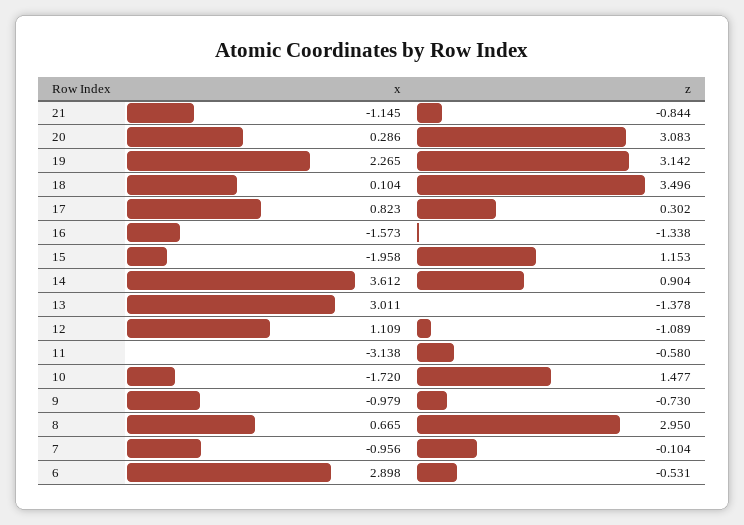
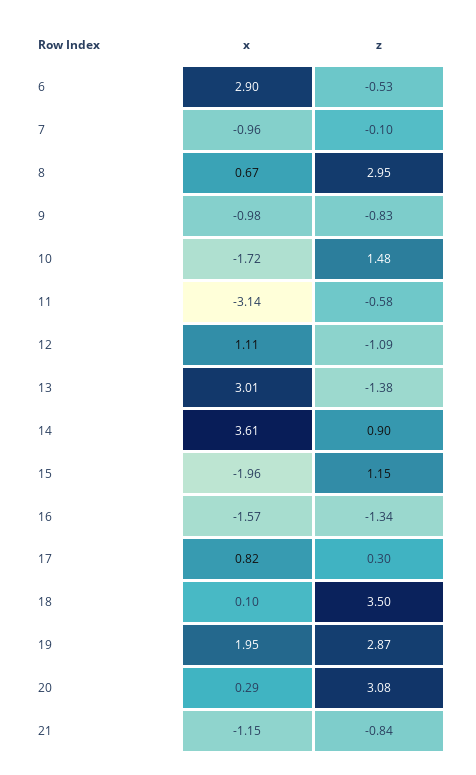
  {
    "x": {
      "21": -1.145,
      "20": 0.286,
-     "19": 2.265,
+     "19": 1.95,
      "18": 0.104,
      "17": 0.823,
      "16": -1.573,
      "15": -1.958,
      "14": 3.612,
      "13": 3.011,
      "12": 1.109,
      "11": -3.138,
      "10": -1.72,
      "9": -0.979,
      "8": 0.665,
      "7": -0.956,
      "6": 2.898
    },
    "z": {
      "21": -0.844,
      "20": 3.083,
-     "19": 3.142,
+     "19": 2.87,
      "18": 3.496,
      "17": 0.302,
      "16": -1.338,
      "15": 1.153,
      "14": 0.904,
      "13": -1.378,
      "12": -1.089,
      "11": -0.58,
      "10": 1.477,
-     "9": -0.73,
+     "9": -0.83,
      "8": 2.95,
      "7": -0.104,
      "6": -0.531
    }
  }

